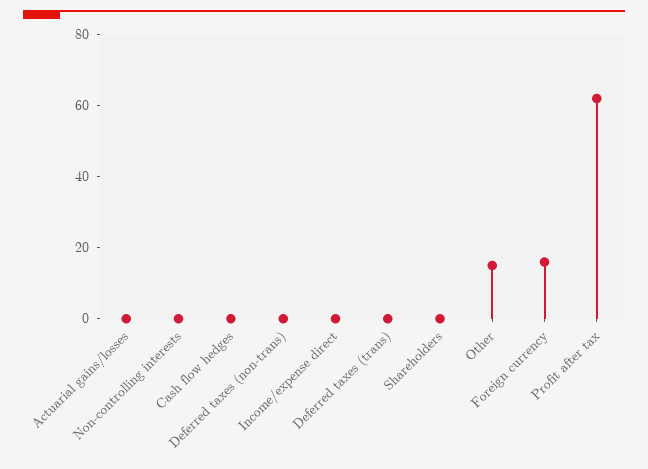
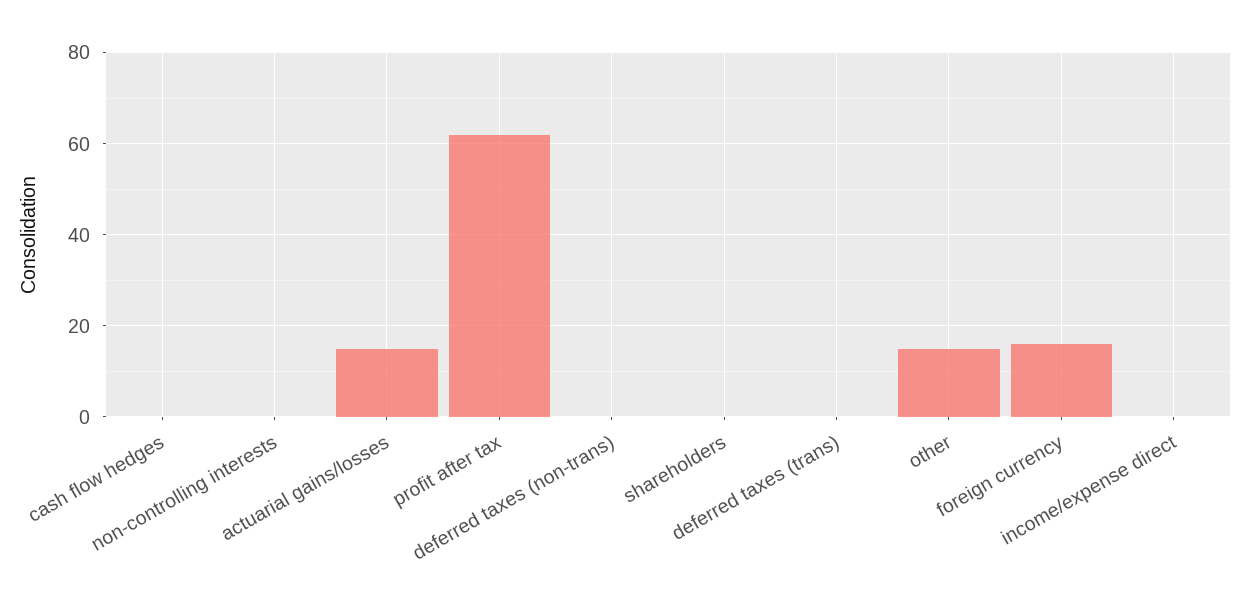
  {
-   "Actuarial gains/losses": 0,
+   "Actuarial gains/losses": 15,
    "Non-controlling interests": 0,
    "Cash flow hedges": 0,
    "Deferred taxes (non-trans)": 0,
    "Income/expense direct": 0,
    "Deferred taxes (trans)": 0,
    "Shareholders": 0,
    "Other": 15,
    "Foreign currency": 15,
    "Profit after tax": 60
  }

